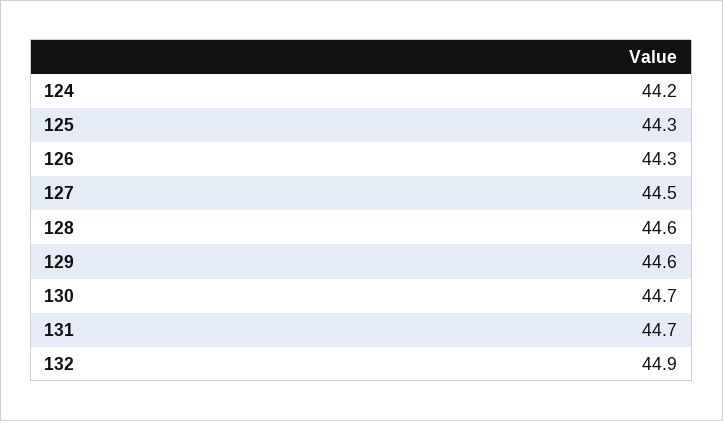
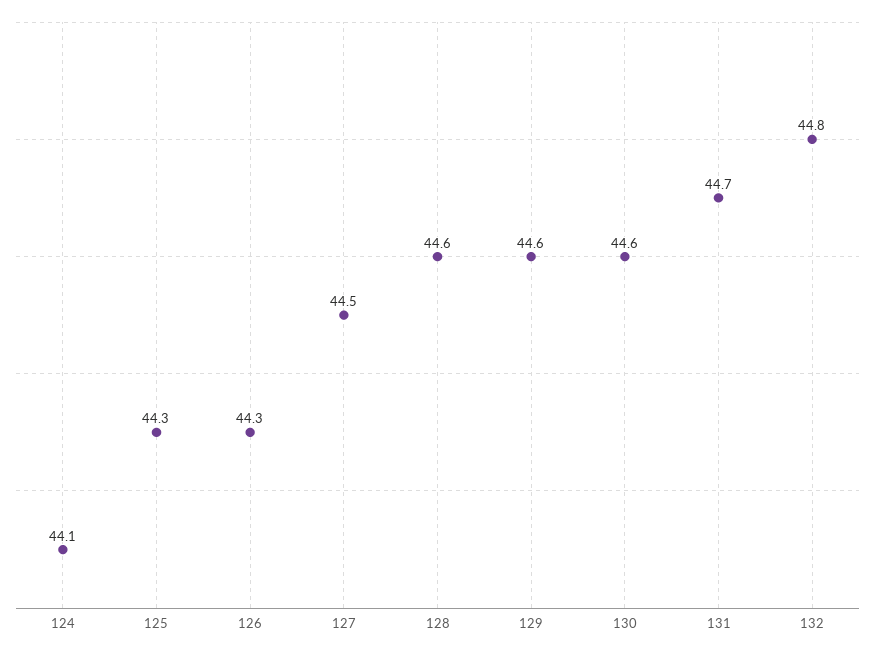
  {
-   "124": 44.2,
+   "124": 44.1,
    "125": 44.3,
    "126": 44.3,
    "127": 44.5,
    "128": 44.6,
    "129": 44.6,
-   "130": 44.7,
+   "130": 44.6,
    "131": 44.7,
-   "132": 44.9
+   "132": 44.8
  }

